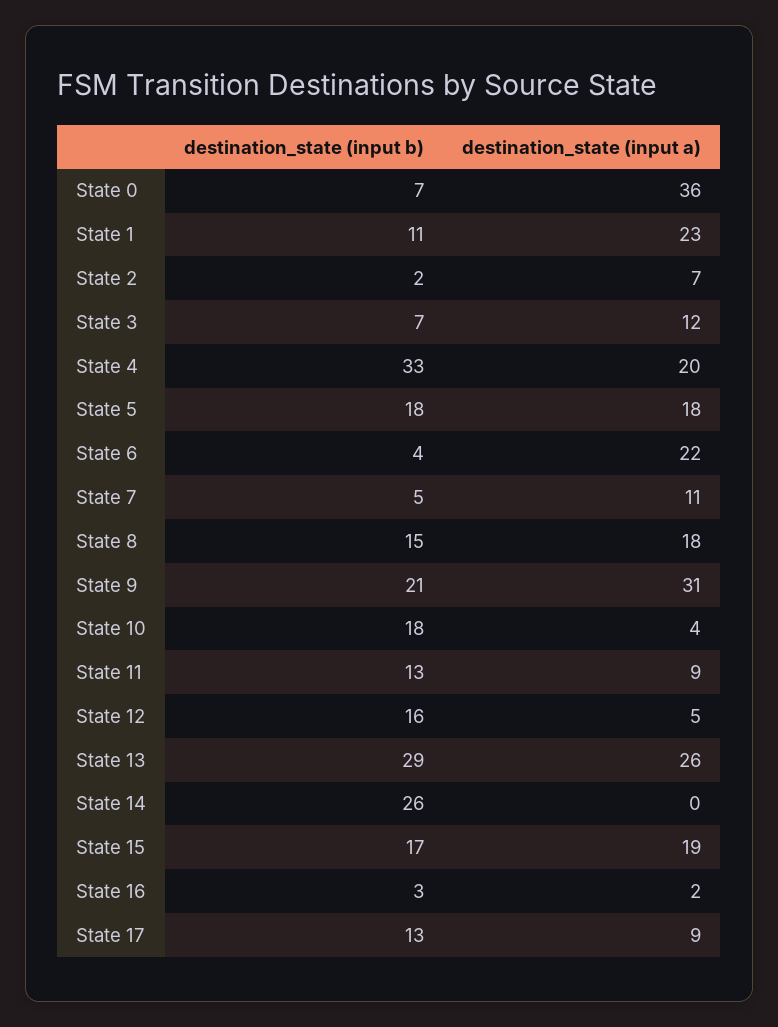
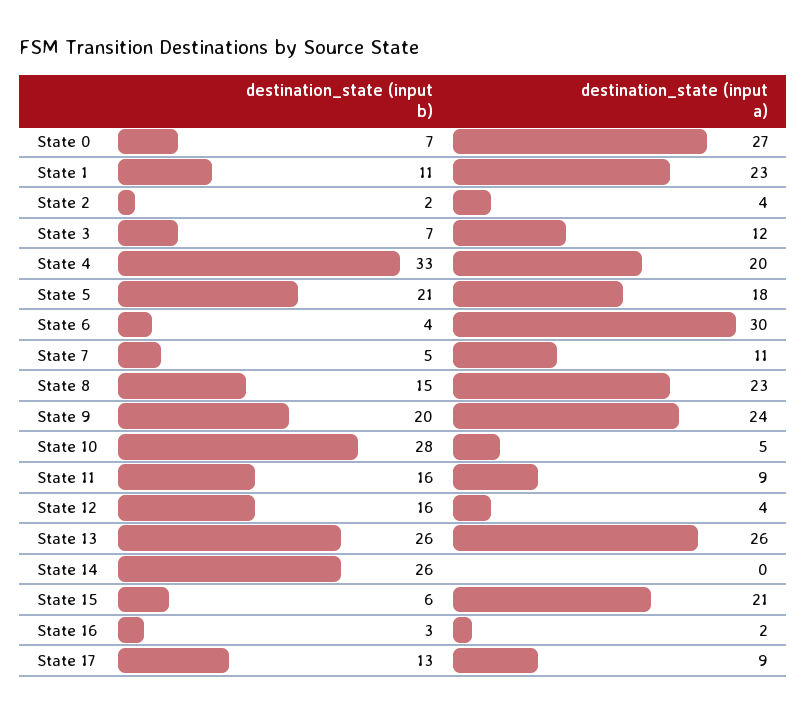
  {
    "destination_state (input b)": {
      "State 0": 7,
      "State 1": 11,
      "State 2": 2,
      "State 3": 7,
      "State 4": 33,
-     "State 5": 18,
+     "State 5": 21,
      "State 6": 4,
      "State 7": 5,
      "State 8": 15,
-     "State 9": 21,
+     "State 9": 20,
-     "State 10": 18,
+     "State 10": 28,
-     "State 11": 13,
+     "State 11": 16,
      "State 12": 16,
-     "State 13": 29,
+     "State 13": 26,
      "State 14": 26,
-     "State 15": 17,
+     "State 15": 6,
      "State 16": 3,
      "State 17": 13
    },
    "destination_state (input a)": {
-     "State 0": 36,
+     "State 0": 27,
      "State 1": 23,
-     "State 2": 7,
+     "State 2": 4,
      "State 3": 12,
      "State 4": 20,
      "State 5": 18,
-     "State 6": 22,
+     "State 6": 30,
      "State 7": 11,
-     "State 8": 18,
+     "State 8": 23,
-     "State 9": 31,
+     "State 9": 24,
-     "State 10": 4,
+     "State 10": 5,
      "State 11": 9,
-     "State 12": 5,
+     "State 12": 4,
      "State 13": 26,
      "State 14": 0,
-     "State 15": 19,
+     "State 15": 21,
      "State 16": 2,
      "State 17": 9
    }
  }

